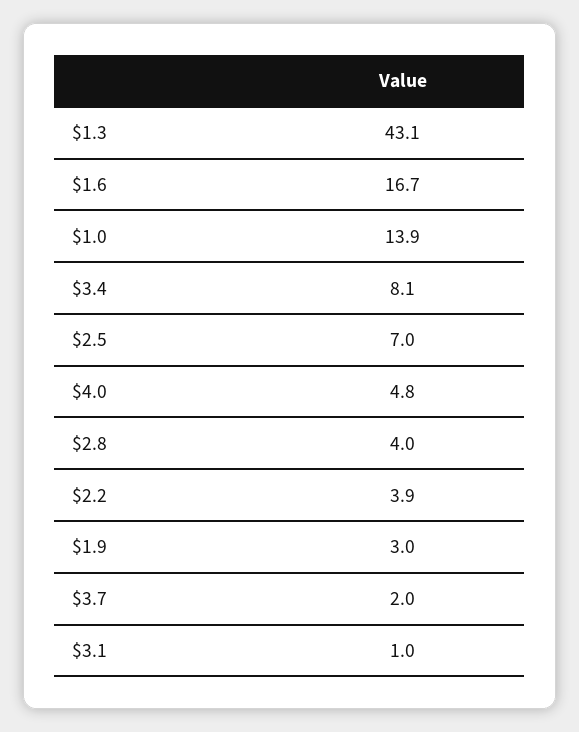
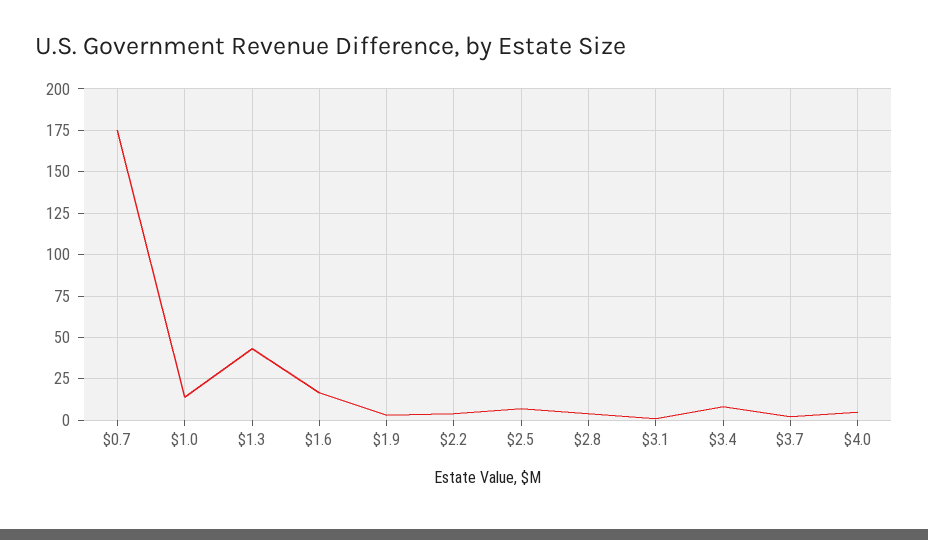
  {
    "$1.3": 43.1,
    "$1.6": 16.7,
    "$1.0": 13.9,
    "$3.4": 8.1,
    "$2.5": 7,
    "$4.0": 4.8,
    "$2.8": 4,
    "$2.2": 3.9,
    "$1.9": 3,
    "$3.7": 2,
-   "$3.1": 1
+   "$3.1": 1,
+   "$0.7": 175
  }

